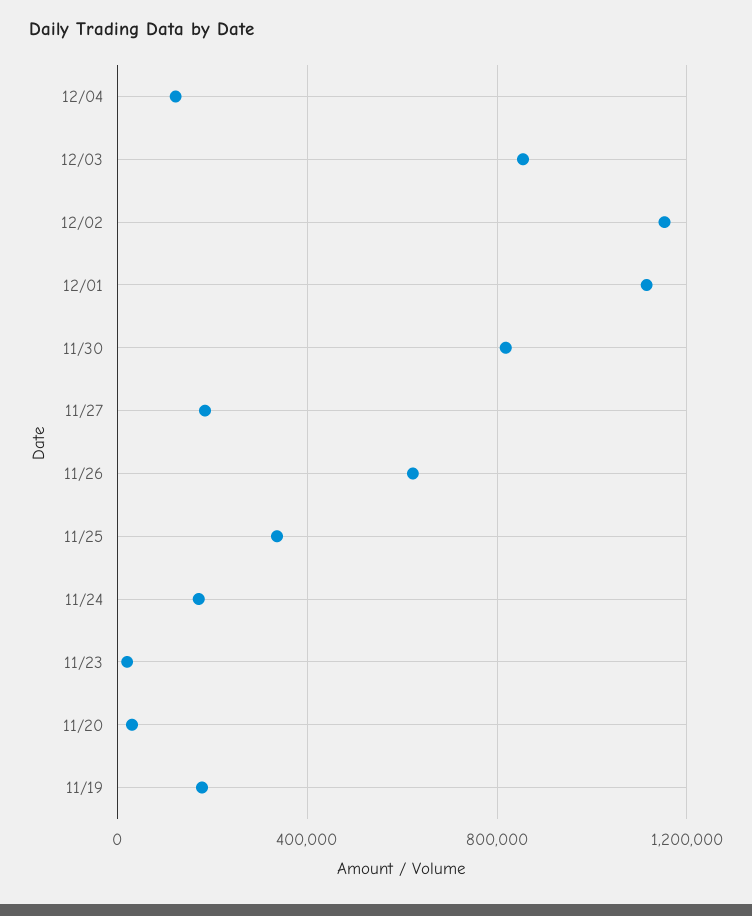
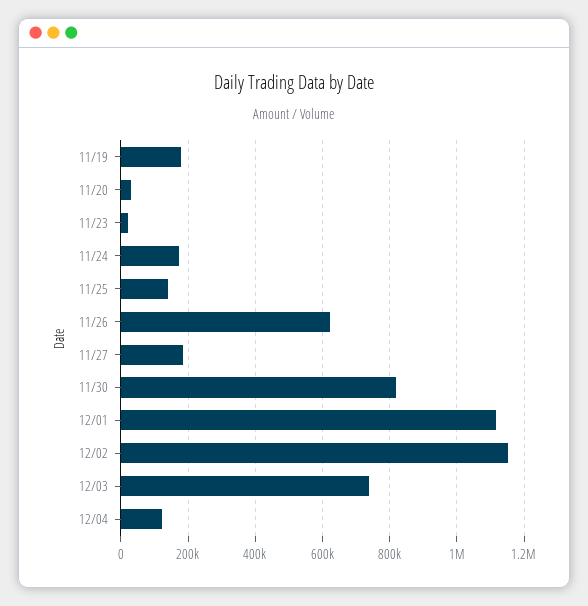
  {
    "12/04": 120000,
-   "12/03": 850000,
+   "12/03": 740000,
    "12/02": 1160000,
    "12/01": 1120000,
    "11/30": 820000,
    "11/27": 180000,
    "11/26": 620000,
-   "11/25": 350000,
+   "11/25": 140000,
    "11/24": 180000,
    "11/23": 20000,
    "11/20": 40000,
    "11/19": 180000
  }

